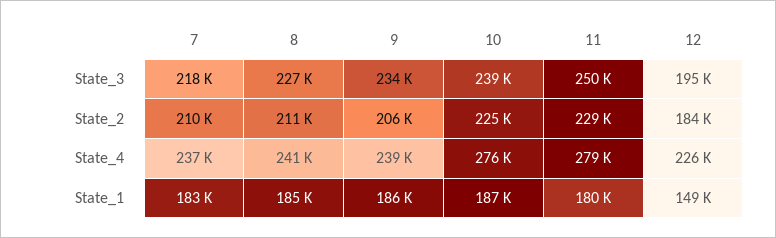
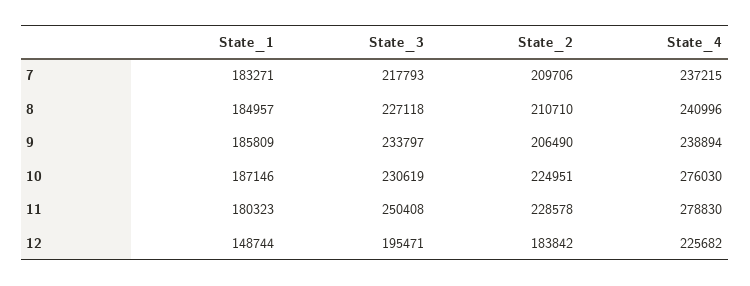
  {
    "7": {
      "State_3": 217793,
      "State_2": 209706,
      "State_4": 237215,
      "State_1": 183271
    },
    "8": {
      "State_3": 227118,
      "State_2": 210710,
      "State_4": 240996,
      "State_1": 184957
    },
    "9": {
      "State_3": 233797,
      "State_2": 206490,
      "State_4": 238894,
      "State_1": 185809
    },
    "10": {
-     "State_3": 239000,
+     "State_3": 230619,
      "State_2": 224951,
      "State_4": 276030,
      "State_1": 187146
    },
    "11": {
      "State_3": 250408,
      "State_2": 228578,
      "State_4": 278830,
      "State_1": 180323
    },
    "12": {
      "State_3": 195471,
      "State_2": 183842,
      "State_4": 225682,
      "State_1": 148744
    }
  }

